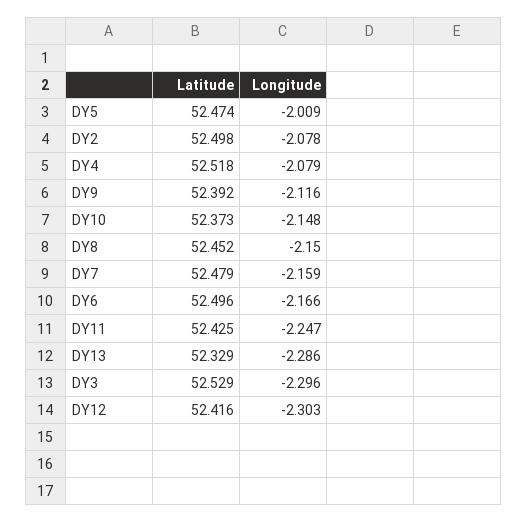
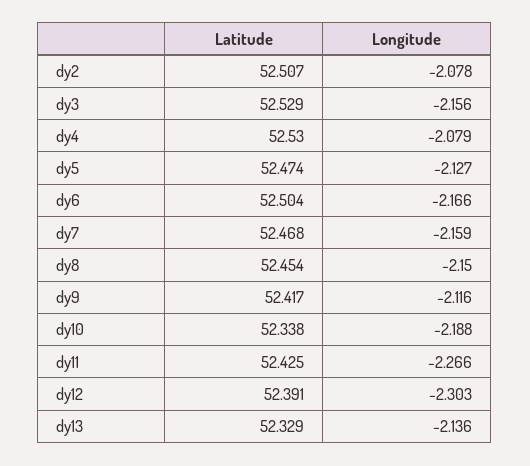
  {
    "Latitude": {
      "DY5": 52.474,
-     "DY2": 52.498,
+     "DY2": 52.507,
-     "DY4": 52.518,
+     "DY4": 52.53,
-     "DY9": 52.392,
+     "DY9": 52.417,
-     "DY10": 52.373,
+     "DY10": 52.338,
-     "DY8": 52.452,
+     "DY8": 52.454,
-     "DY7": 52.479,
+     "DY7": 52.468,
-     "DY6": 52.496,
+     "DY6": 52.504,
      "DY11": 52.425,
      "DY13": 52.329,
      "DY3": 52.529,
-     "DY12": 52.416
+     "DY12": 52.391
    },
    "Longitude": {
-     "DY5": -2.009,
+     "DY5": -2.127,
      "DY2": -2.078,
      "DY4": -2.079,
      "DY9": -2.116,
-     "DY10": -2.148,
+     "DY10": -2.188,
      "DY8": -2.15,
      "DY7": -2.159,
      "DY6": -2.166,
-     "DY11": -2.247,
+     "DY11": -2.266,
-     "DY13": -2.286,
+     "DY13": -2.136,
-     "DY3": -2.296,
+     "DY3": -2.156,
      "DY12": -2.303
    }
  }

